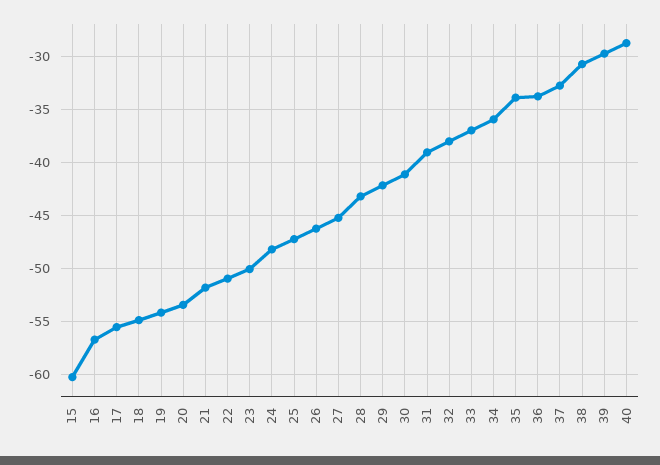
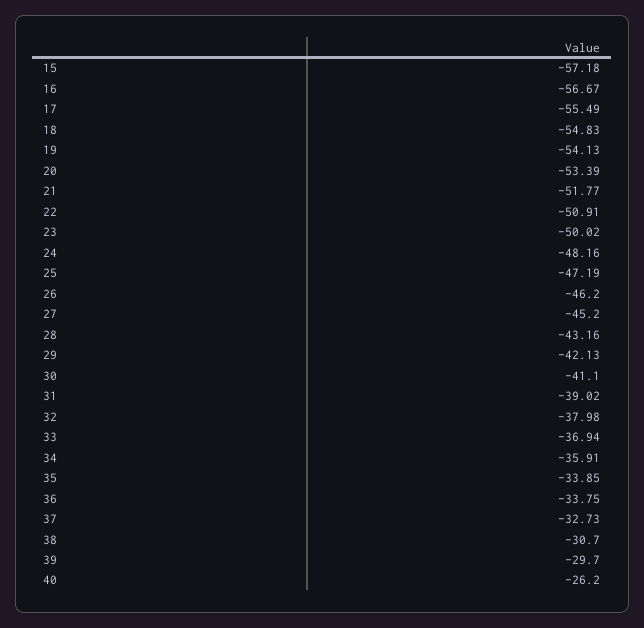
  {
-   "15": -60,
+   "15": -57.18,
    "16": -56.67,
    "17": -55.49,
    "18": -54.83,
    "19": -54.13,
    "20": -53.39,
    "21": -51.77,
    "22": -50.91,
    "23": -50.02,
    "24": -48.16,
    "25": -47.19,
    "26": -46.2,
    "27": -45.2,
    "28": -43.16,
    "29": -42.13,
    "30": -41.1,
    "31": -39.02,
    "32": -37.98,
    "33": -36.94,
    "34": -35.91,
    "35": -33.85,
    "36": -33.75,
    "37": -32.73,
    "38": -30.7,
    "39": -29.7,
-   "40": -29
+   "40": -26.2
  }

